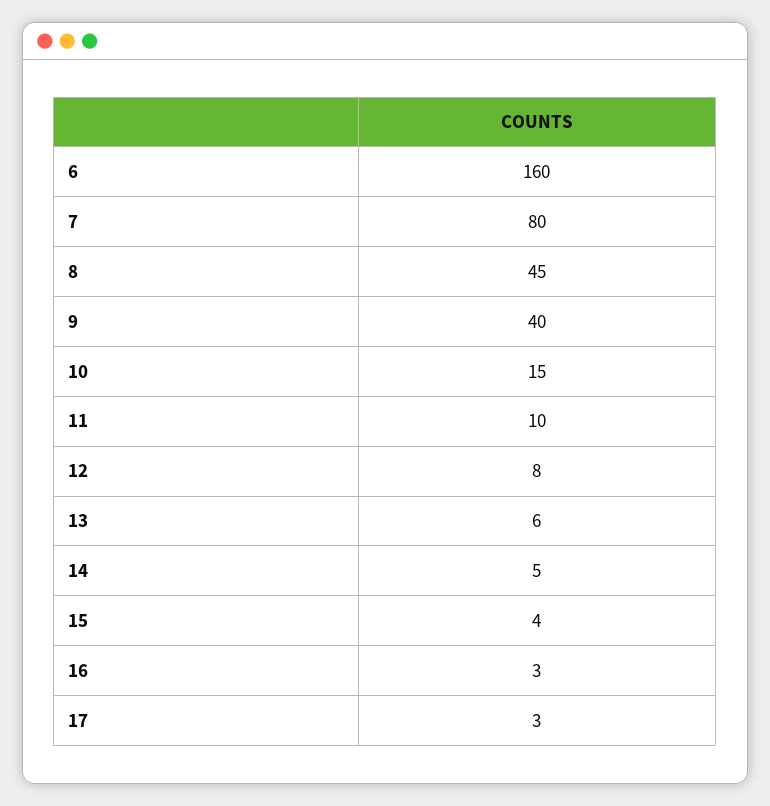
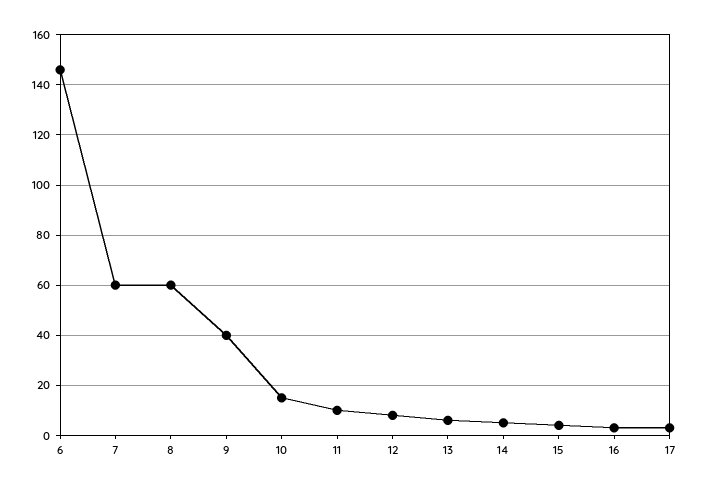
  {
-   "6": 160,
+   "6": 145,
-   "7": 80,
+   "7": 60,
-   "8": 45,
+   "8": 60,
    "9": 40,
    "10": 15,
    "11": 10,
    "12": 8,
    "13": 6,
    "14": 5,
    "15": 4,
    "16": 3,
    "17": 3
  }

